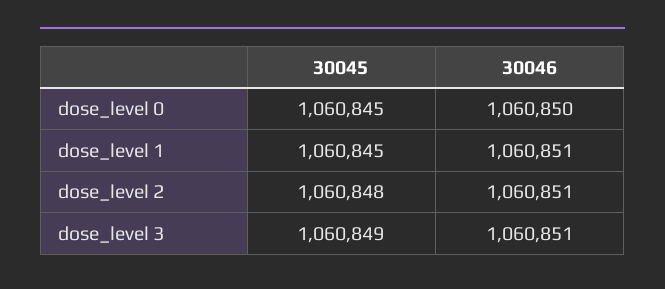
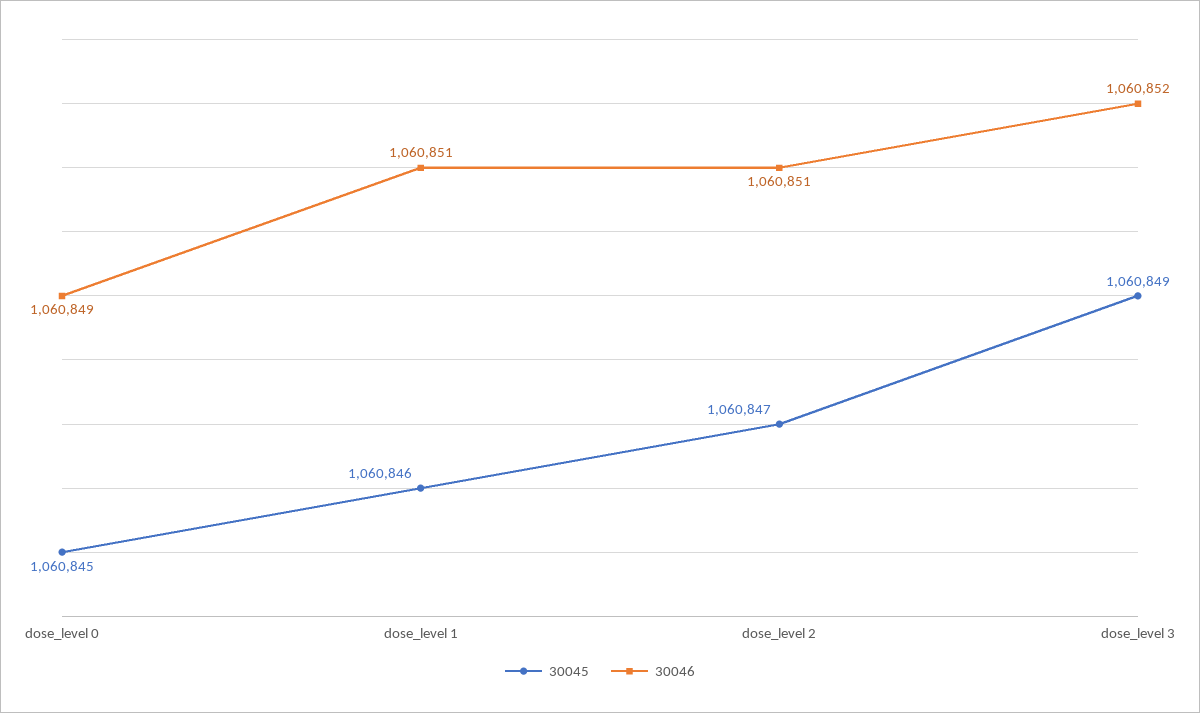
  {
    "30045": {
      "dose_level 0": 1060845,
-     "dose_level 1": 1060845,
+     "dose_level 1": 1060846,
-     "dose_level 2": 1060848,
+     "dose_level 2": 1060847,
      "dose_level 3": 1060849
    },
    "30046": {
-     "dose_level 0": 1060850,
+     "dose_level 0": 1060849,
      "dose_level 1": 1060851,
      "dose_level 2": 1060851,
-     "dose_level 3": 1060851
+     "dose_level 3": 1060852
    }
  }

